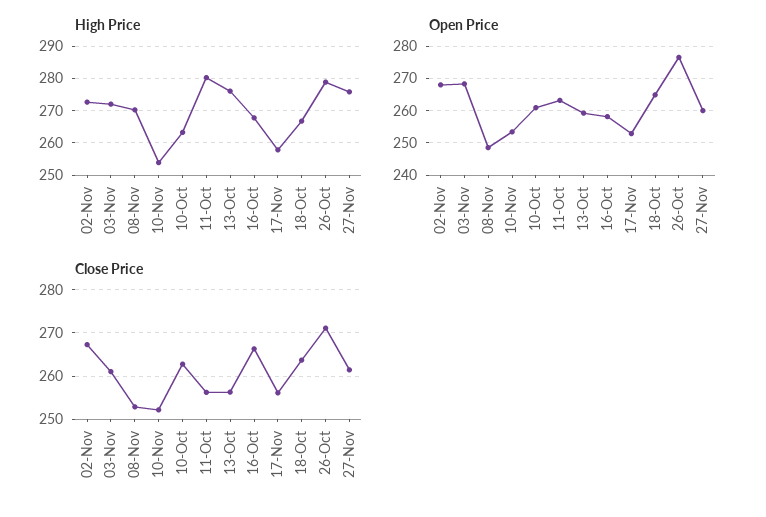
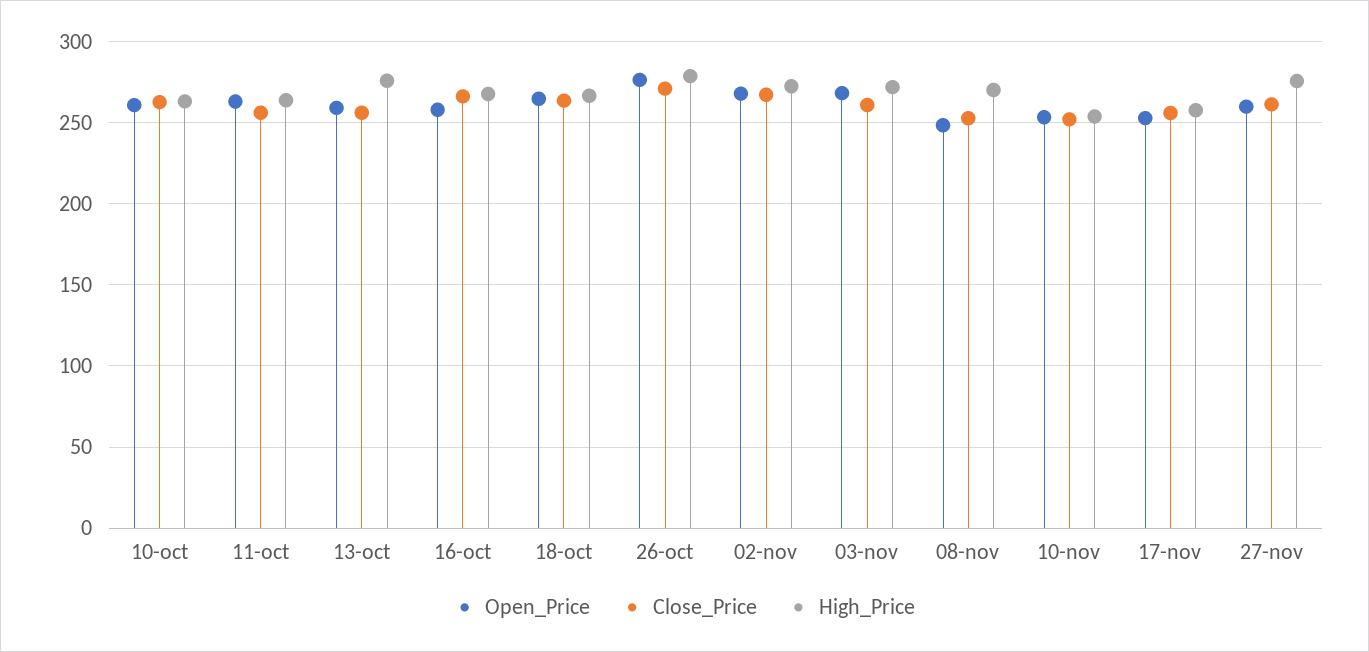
  {
    "High Price": {
      "02-Nov": 272,
      "03-Nov": 272,
      "08-Nov": 270,
      "10-Nov": 254,
      "10-Oct": 264,
-     "11-Oct": 280,
+     "11-Oct": 265,
      "13-Oct": 276,
      "16-Oct": 268,
      "17-Nov": 258,
      "18-Oct": 266,
      "26-Oct": 278,
      "27-Nov": 276
    },
    "Open Price": {
      "02-Nov": 268,
      "03-Nov": 268,
      "08-Nov": 248,
      "10-Nov": 254,
      "10-Oct": 260,
      "11-Oct": 264,
      "13-Oct": 260,
      "16-Oct": 258,
      "17-Nov": 252,
      "18-Oct": 264,
      "26-Oct": 276,
      "27-Nov": 260
    },
    "Close Price": {
      "02-Nov": 268,
      "03-Nov": 262,
      "08-Nov": 252,
      "10-Nov": 252,
      "10-Oct": 262,
      "11-Oct": 256,
      "13-Oct": 256,
      "16-Oct": 266,
      "17-Nov": 256,
      "18-Oct": 264,
      "26-Oct": 272,
      "27-Nov": 262
    }
  }

